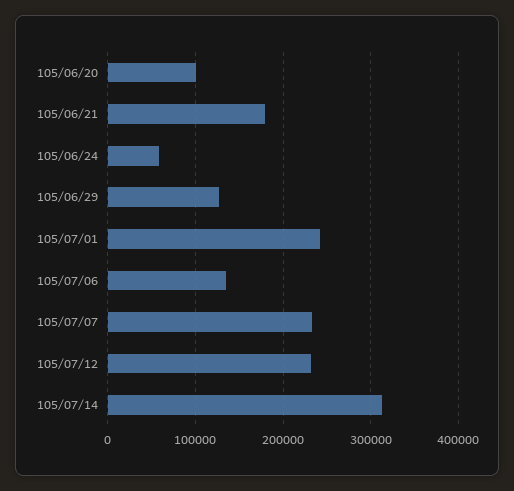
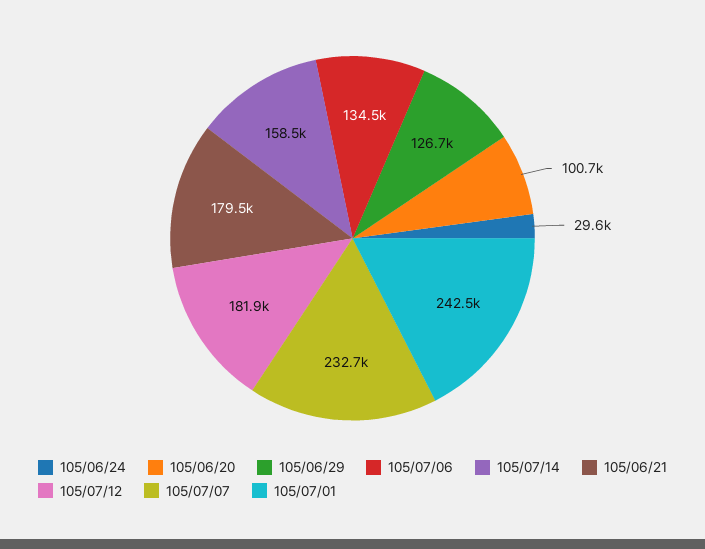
  {
    "105/06/20": 100700,
    "105/06/21": 179500,
-   "105/06/24": 60000,
+   "105/06/24": 29600,
    "105/06/29": 126700,
    "105/07/01": 242500,
    "105/07/06": 134500,
    "105/07/07": 232700,
-   "105/07/12": 230000,
+   "105/07/12": 181900,
-   "105/07/14": 310000
+   "105/07/14": 158500
  }

